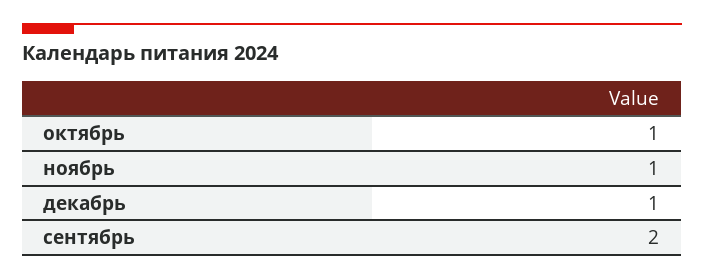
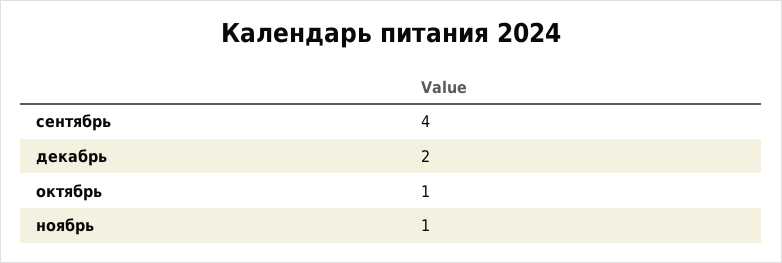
  {
    "октябрь": 1,
    "ноябрь": 1,
-   "декабрь": 1,
+   "декабрь": 2,
-   "сентябрь": 2
+   "сентябрь": 4
  }

